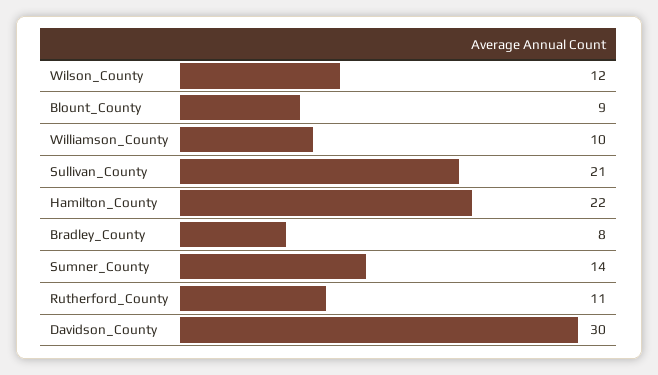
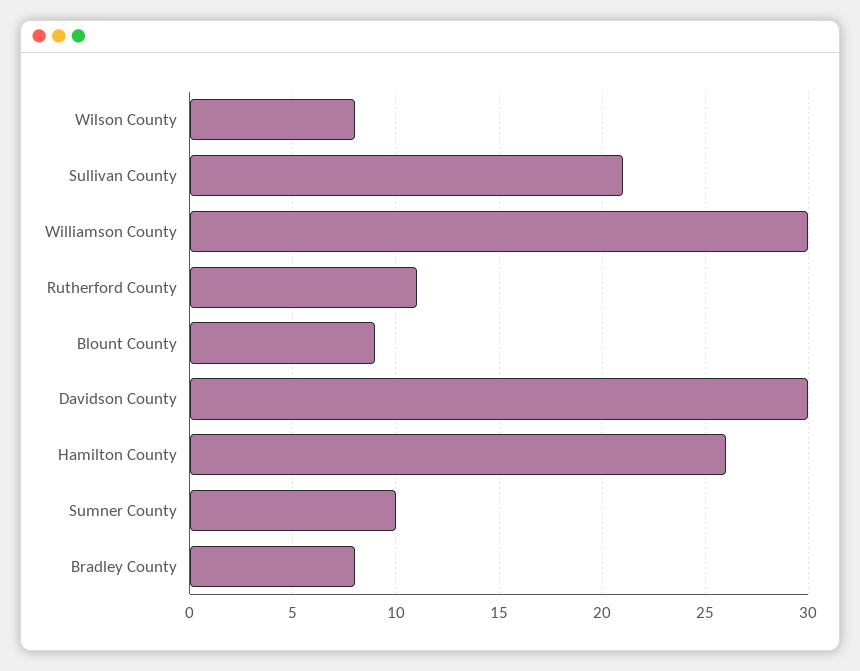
  {
-   "Wilson_County": 12,
+   "Wilson_County": 8,
    "Blount_County": 9,
-   "Williamson_County": 10,
+   "Williamson_County": 30,
    "Sullivan_County": 21,
-   "Hamilton_County": 22,
+   "Hamilton_County": 26,
    "Bradley_County": 8,
-   "Sumner_County": 14,
+   "Sumner_County": 10,
    "Rutherford_County": 11,
    "Davidson_County": 30
  }

